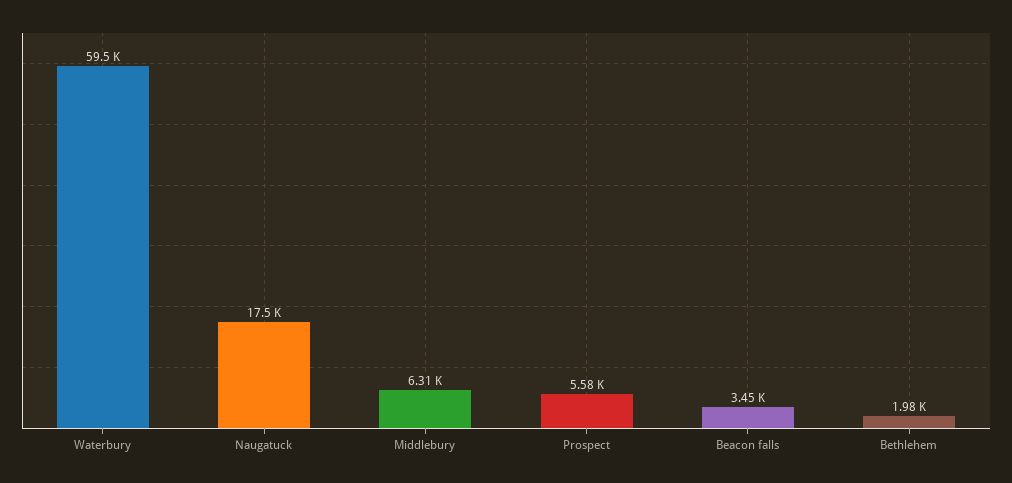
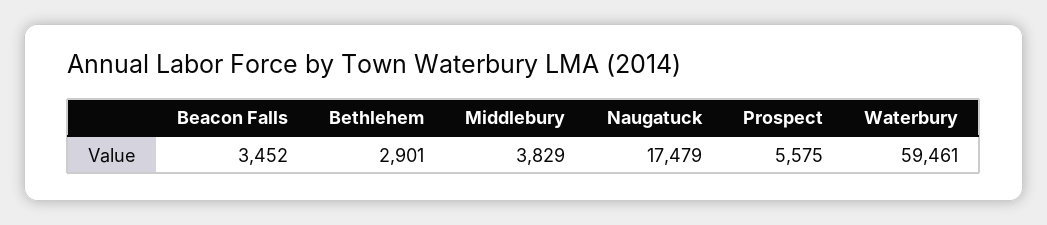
  {
    "Waterbury": 59461,
    "Naugatuck": 17479,
-   "Middlebury": 6310,
+   "Middlebury": 3829,
    "Prospect": 5575,
    "Beacon falls": 3452,
-   "Bethlehem": 1980
+   "Bethlehem": 2901
  }

